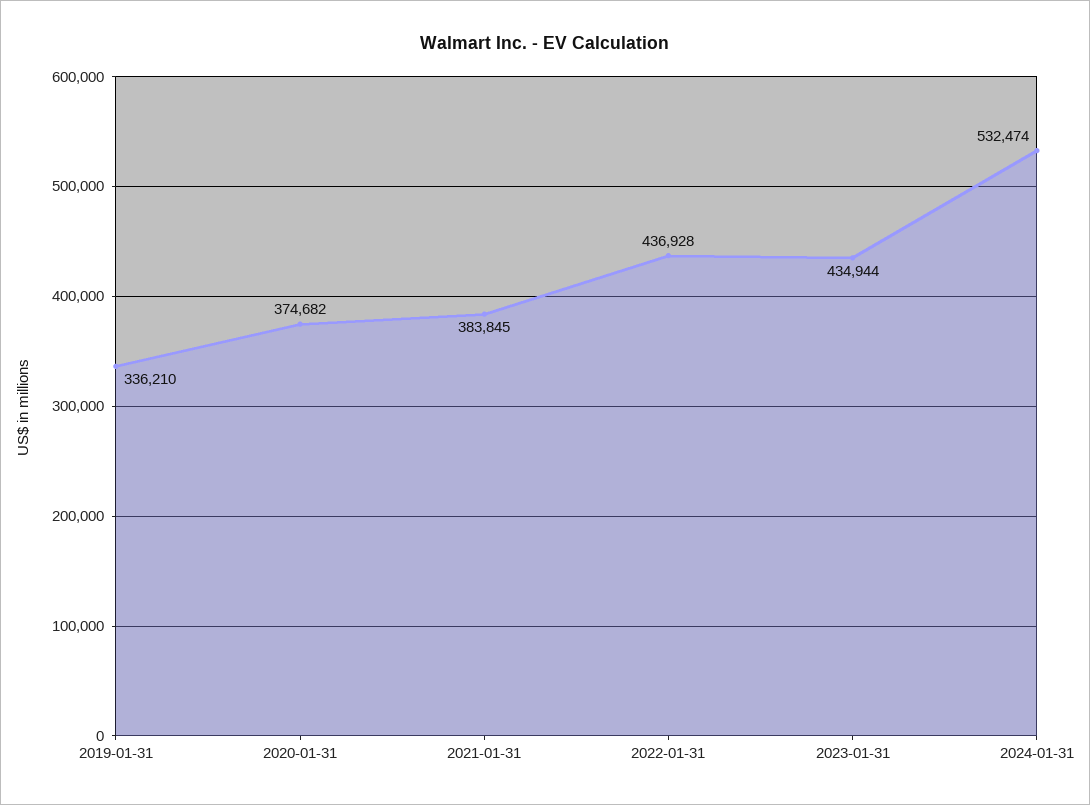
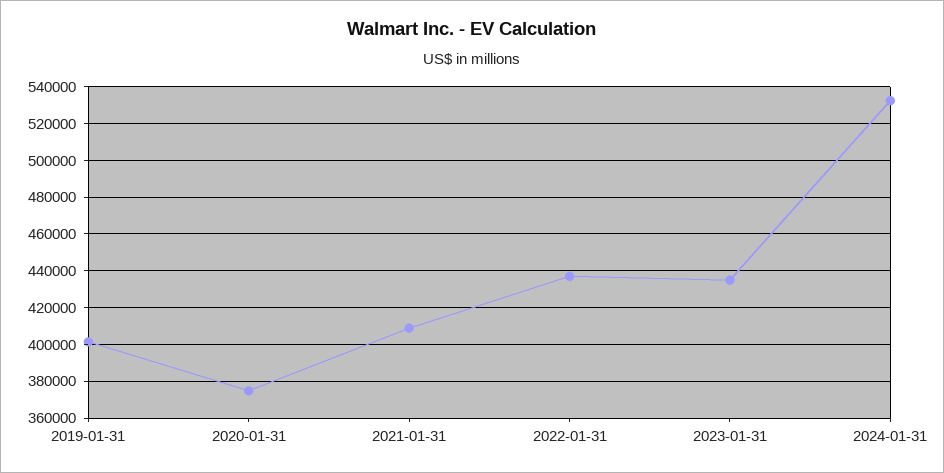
  {
-   "2019-01-31": 336210,
+   "2019-01-31": 400000,
    "2020-01-31": 374682,
-   "2021-01-31": 383845,
+   "2021-01-31": 410000,
    "2022-01-31": 436928,
    "2023-01-31": 434944,
    "2024-01-31": 532474
  }

